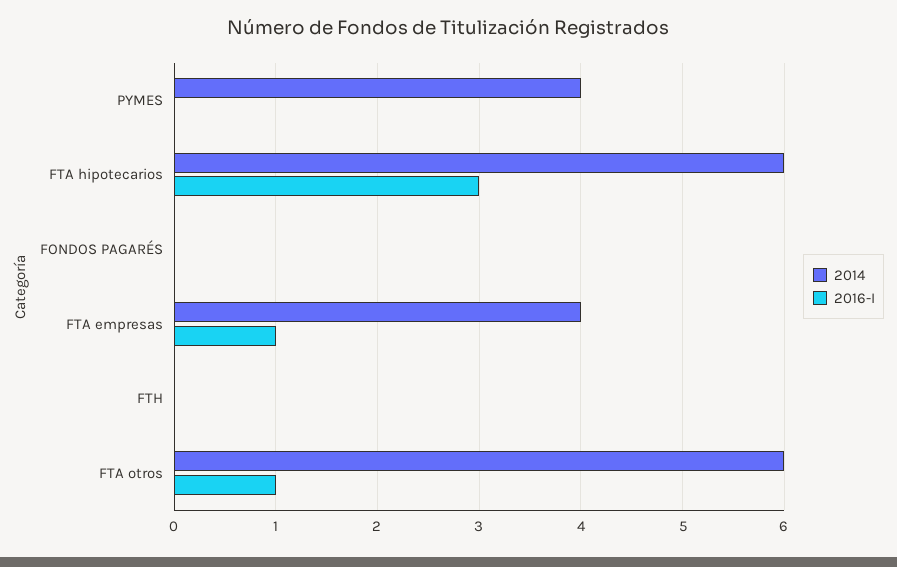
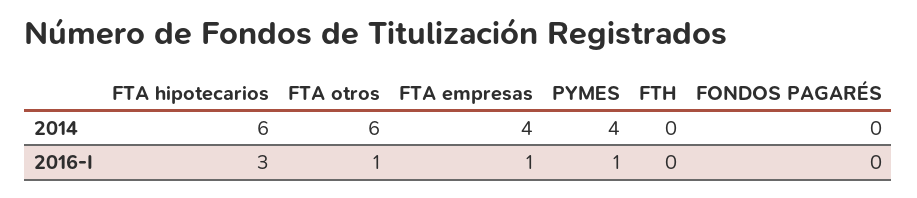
  {
    "2014": {
      "PYMES": 4,
      "FTA hipotecarios": 6,
      "FONDOS PAGARÉS": 0,
      "FTA empresas": 4,
      "FTH": 0,
      "FTA otros": 6
    },
    "2016-I": {
-     "PYMES": 0,
+     "PYMES": 1,
      "FTA hipotecarios": 3,
      "FONDOS PAGARÉS": 0,
      "FTA empresas": 1,
      "FTH": 0,
      "FTA otros": 1
    }
  }

